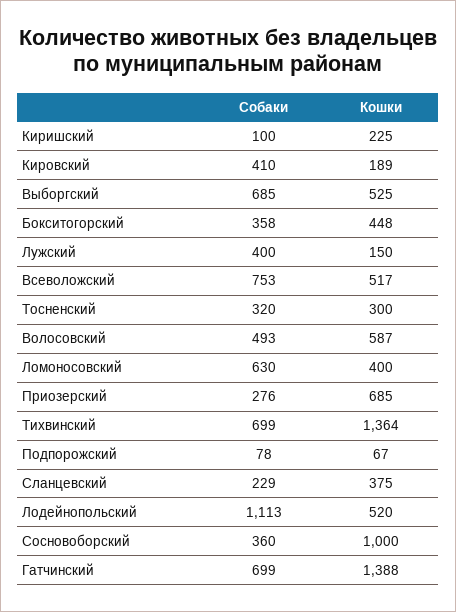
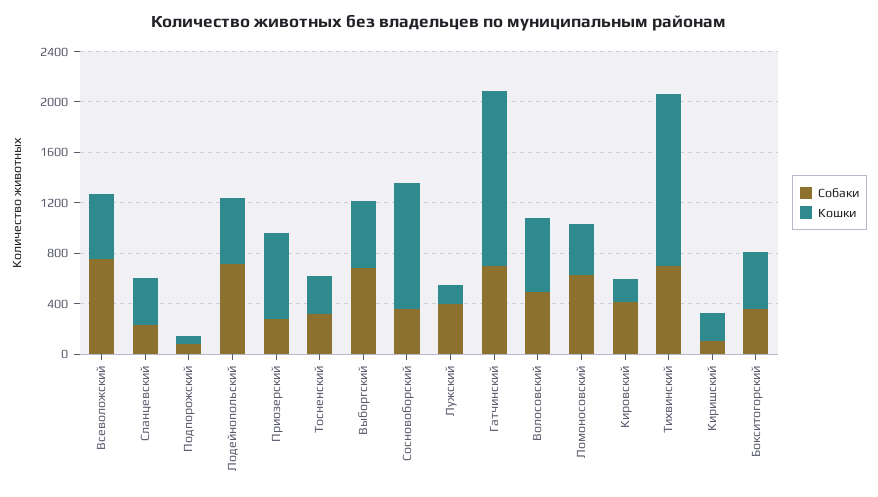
  {
    "Собаки": {
      "Киришский": 100,
      "Кировский": 410,
      "Выборгский": 685,
      "Бокситогорский": 358,
      "Лужский": 400,
      "Всеволожский": 753,
      "Тосненский": 320,
      "Волосовский": 493,
      "Ломоносовский": 630,
      "Приозерский": 276,
      "Тихвинский": 699,
      "Подпорожский": 78,
      "Сланцевский": 229,
-     "Лодейнопольский": 1113,
+     "Лодейнопольский": 700,
      "Сосновоборский": 360,
      "Гатчинский": 699
    },
    "Кошки": {
      "Киришский": 225,
      "Кировский": 189,
      "Выборгский": 525,
      "Бокситогорский": 448,
      "Лужский": 150,
      "Всеволожский": 517,
      "Тосненский": 300,
      "Волосовский": 587,
      "Ломоносовский": 400,
      "Приозерский": 685,
      "Тихвинский": 1364,
      "Подпорожский": 67,
      "Сланцевский": 375,
      "Лодейнопольский": 520,
      "Сосновоборский": 1000,
      "Гатчинский": 1388
    }
  }

